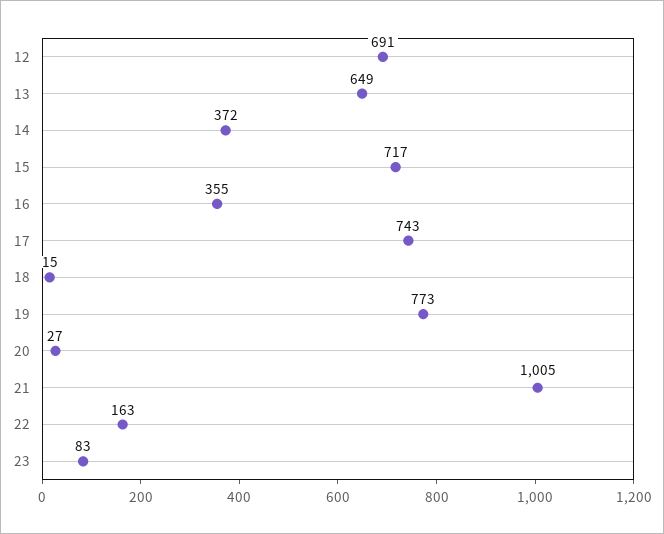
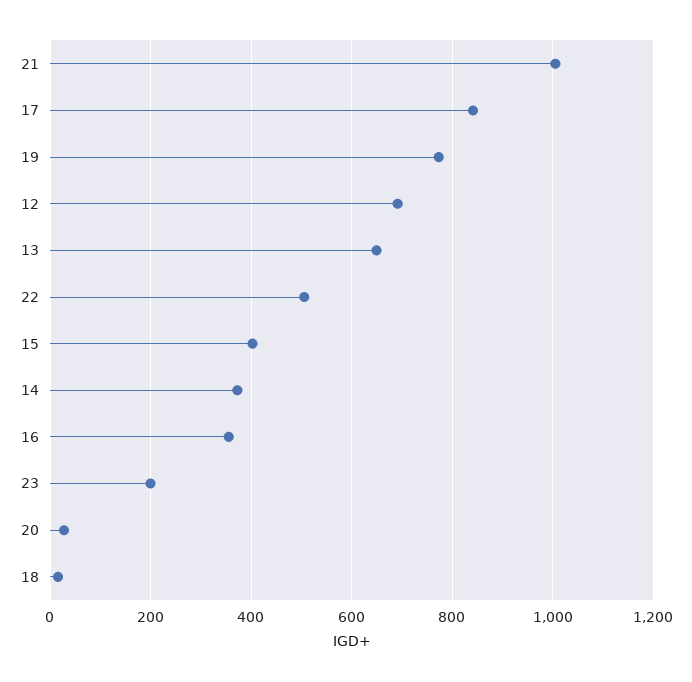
  {
    "12": 691,
    "13": 649,
    "14": 372,
-   "15": 717,
+   "15": 400,
    "16": 355,
-   "17": 743,
+   "17": 840,
    "18": 15,
    "19": 773,
    "20": 27,
    "21": 1005,
-   "22": 163,
+   "22": 500,
-   "23": 83
+   "23": 200
  }

